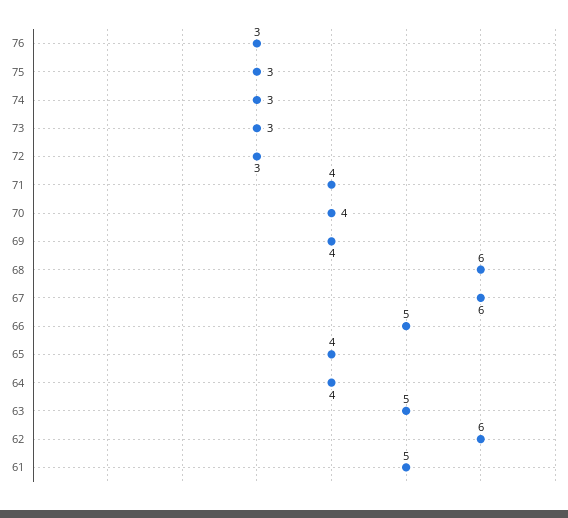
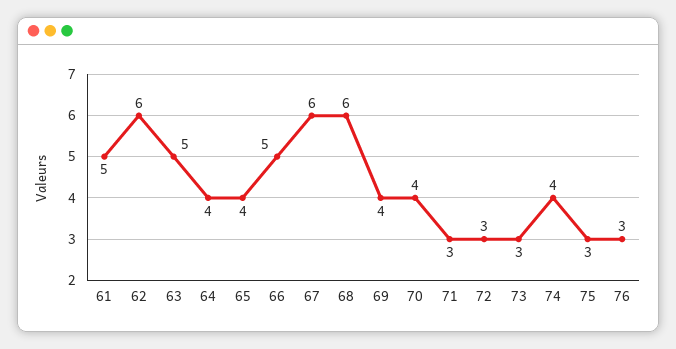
  {
    "76": 3,
    "75": 3,
-   "74": 3,
+   "74": 4,
    "73": 3,
    "72": 3,
-   "71": 4,
+   "71": 3,
    "70": 4,
    "69": 4,
    "68": 6,
    "67": 6,
    "66": 5,
    "65": 4,
    "64": 4,
    "63": 5,
    "62": 6,
    "61": 5
  }

